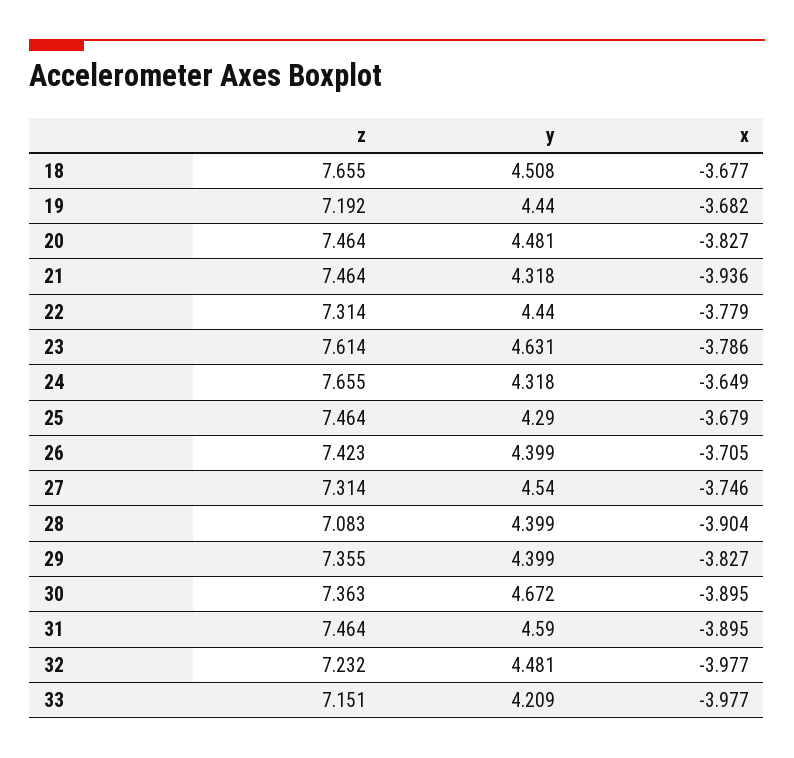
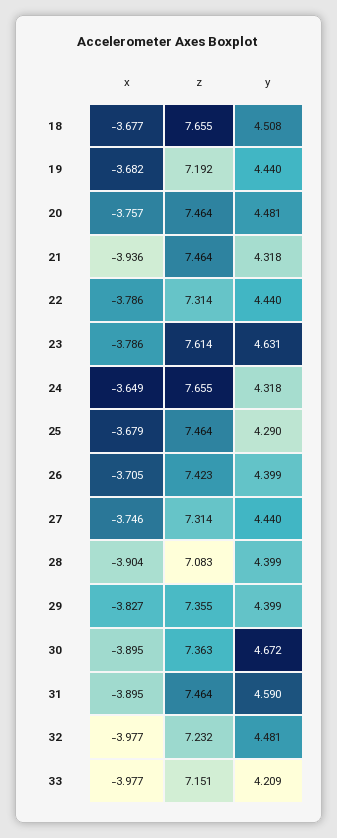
  {
    "z": {
      "18": 7.655,
      "19": 7.192,
      "20": 7.464,
      "21": 7.464,
      "22": 7.314,
      "23": 7.614,
      "24": 7.655,
      "25": 7.464,
      "26": 7.423,
      "27": 7.314,
      "28": 7.083,
      "29": 7.355,
      "30": 7.363,
      "31": 7.464,
      "32": 7.232,
      "33": 7.151
    },
    "y": {
      "18": 4.508,
      "19": 4.44,
      "20": 4.481,
      "21": 4.318,
      "22": 4.44,
      "23": 4.631,
      "24": 4.318,
      "25": 4.29,
      "26": 4.399,
-     "27": 4.54,
+     "27": 4.44,
      "28": 4.399,
      "29": 4.399,
      "30": 4.672,
      "31": 4.59,
      "32": 4.481,
      "33": 4.209
    },
    "x": {
      "18": -3.677,
      "19": -3.682,
-     "20": -3.827,
+     "20": -3.757,
      "21": -3.936,
-     "22": -3.779,
+     "22": -3.786,
      "23": -3.786,
      "24": -3.649,
      "25": -3.679,
      "26": -3.705,
      "27": -3.746,
      "28": -3.904,
      "29": -3.827,
      "30": -3.895,
      "31": -3.895,
      "32": -3.977,
      "33": -3.977
    }
  }

